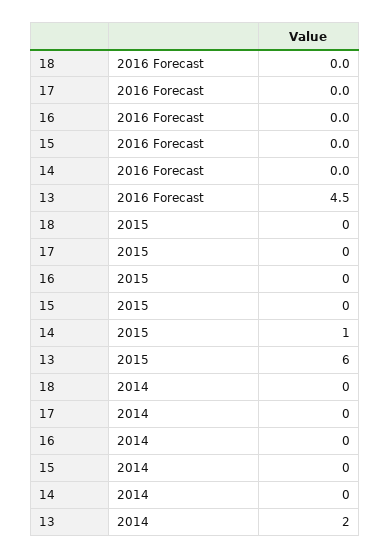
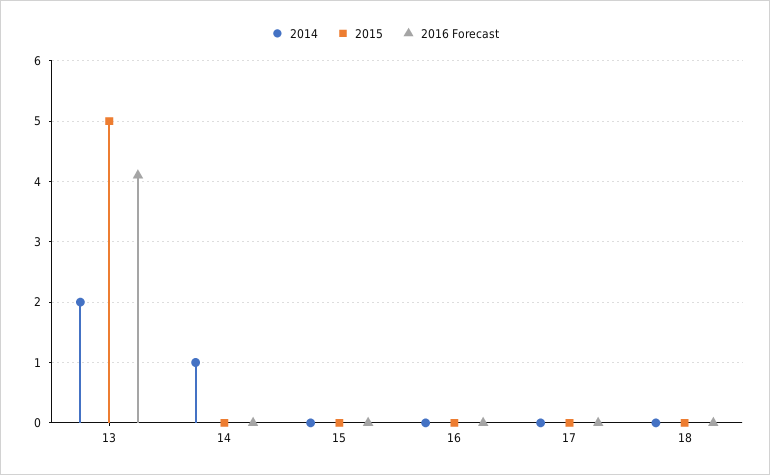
  {
    "2016 Forecast": {
      "18": 0,
      "17": 0,
      "16": 0,
      "15": 0,
      "14": 0,
-     "13": 4.5
+     "13": 4.1
    },
    "2015": {
      "18": 0,
      "17": 0,
      "16": 0,
      "15": 0,
-     "14": 1,
+     "14": 0,
-     "13": 6
+     "13": 5
    },
    "2014": {
      "18": 0,
      "17": 0,
      "16": 0,
      "15": 0,
-     "14": 0,
+     "14": 1,
      "13": 2
    }
  }

